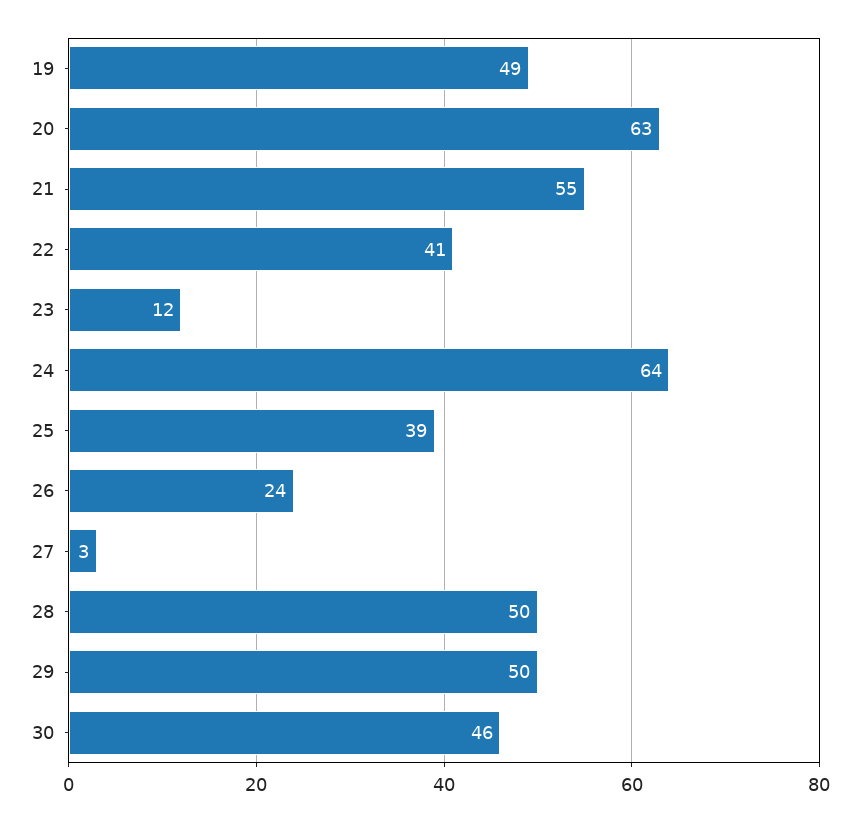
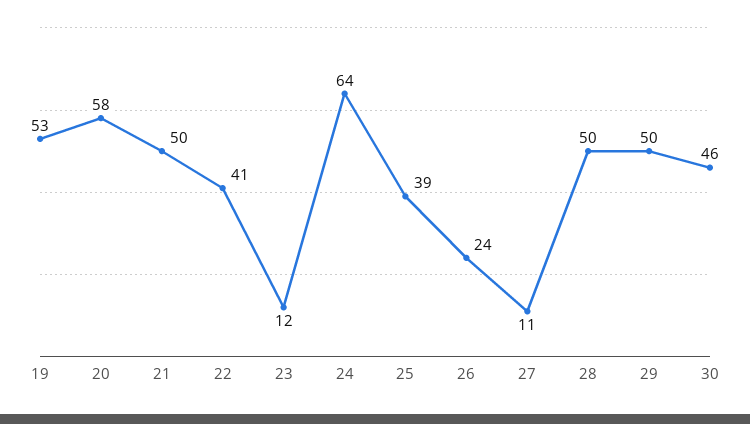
  {
-   "19": 49,
+   "19": 53,
-   "20": 63,
+   "20": 58,
-   "21": 55,
+   "21": 50,
    "22": 41,
    "23": 12,
    "24": 64,
    "25": 39,
    "26": 24,
-   "27": 3,
+   "27": 11,
    "28": 50,
    "29": 50,
    "30": 46
  }

